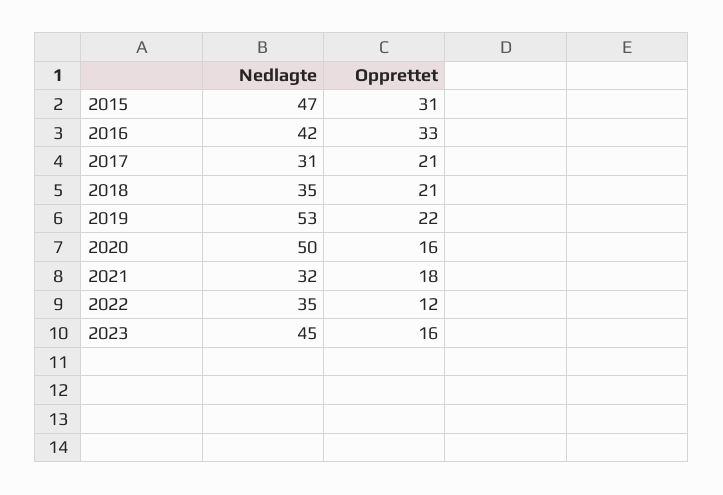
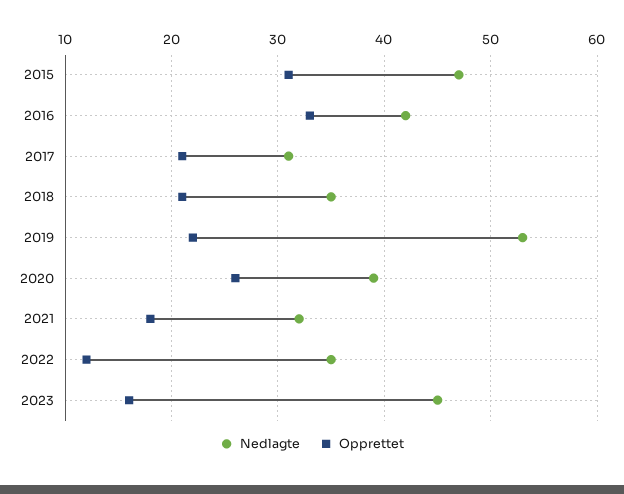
  {
    "Nedlagte": {
      "2015": 47,
      "2016": 42,
      "2017": 31,
      "2018": 35,
      "2019": 53,
-     "2020": 50,
+     "2020": 39,
      "2021": 32,
      "2022": 35,
      "2023": 45
    },
    "Opprettet": {
      "2015": 31,
      "2016": 33,
      "2017": 21,
      "2018": 21,
      "2019": 22,
-     "2020": 16,
+     "2020": 26,
      "2021": 18,
      "2022": 12,
      "2023": 16
    }
  }

